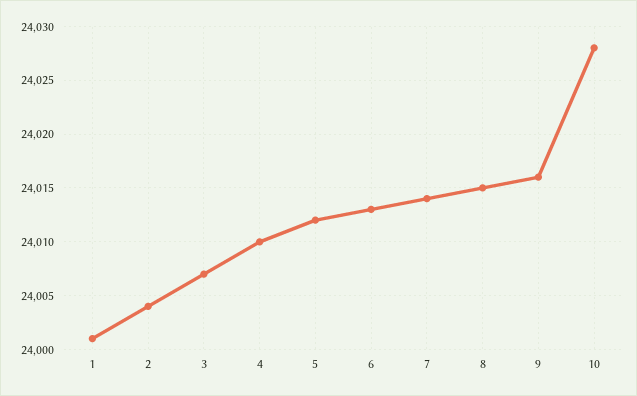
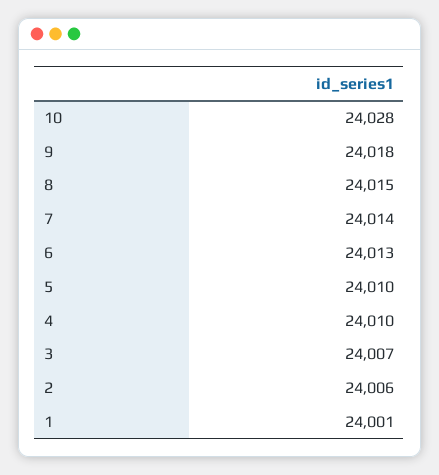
  {
    "1": 24001,
-   "2": 24004,
+   "2": 24006,
    "3": 24007,
    "4": 24010,
-   "5": 24012,
+   "5": 24010,
    "6": 24013,
    "7": 24014,
    "8": 24015,
-   "9": 24016,
+   "9": 24018,
    "10": 24028
  }

